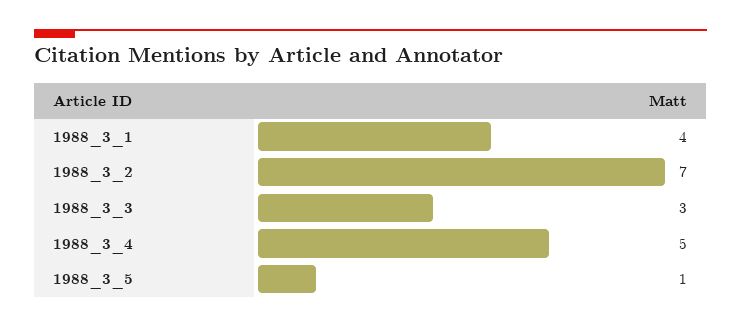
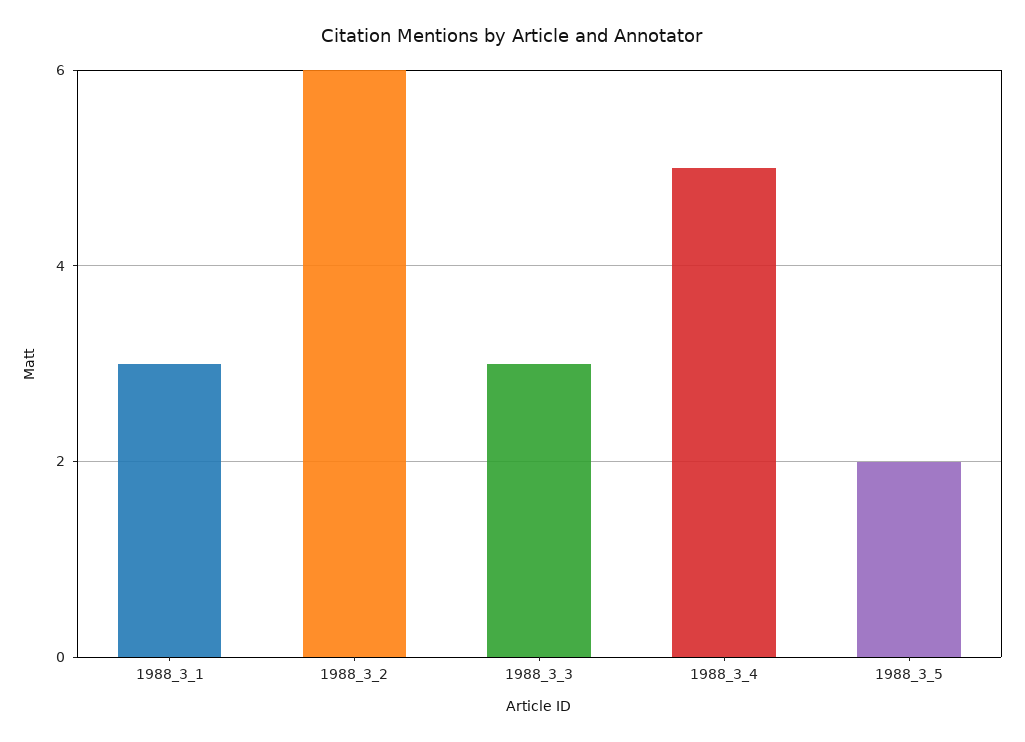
  {
-   "1988_3_1": 4,
+   "1988_3_1": 3,
-   "1988_3_2": 7,
+   "1988_3_2": 6,
    "1988_3_3": 3,
    "1988_3_4": 5,
-   "1988_3_5": 1
+   "1988_3_5": 2
  }

